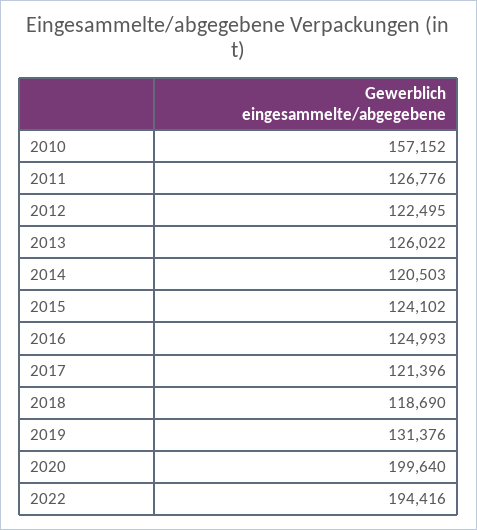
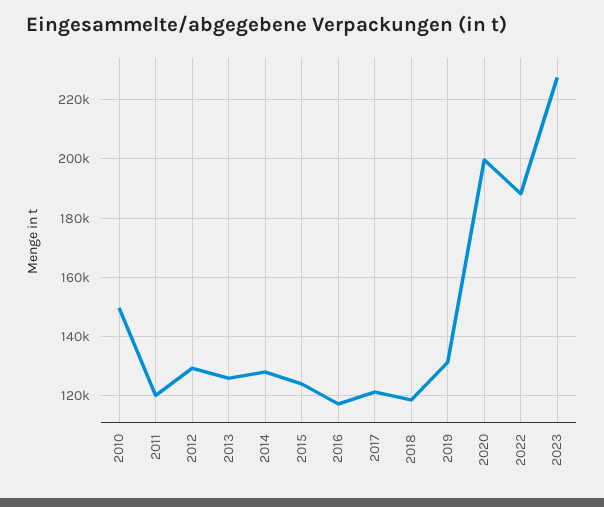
  {
-   "2010": 157152,
+   "2010": 150000,
-   "2011": 126776,
+   "2011": 120000,
-   "2012": 122495,
+   "2012": 130000,
    "2013": 126022,
-   "2014": 120503,
+   "2014": 127500,
    "2015": 124102,
-   "2016": 124993,
+   "2016": 117500,
    "2017": 121396,
    "2018": 118690,
    "2019": 131376,
    "2020": 199640,
-   "2022": 194416
+   "2022": 187500,
+   "2023": 227500
  }

